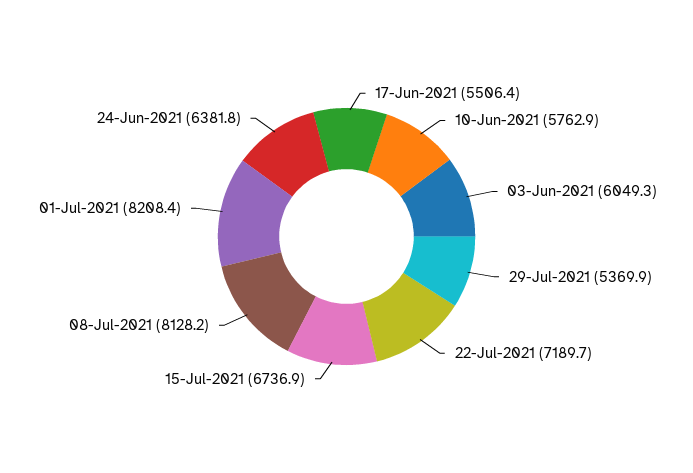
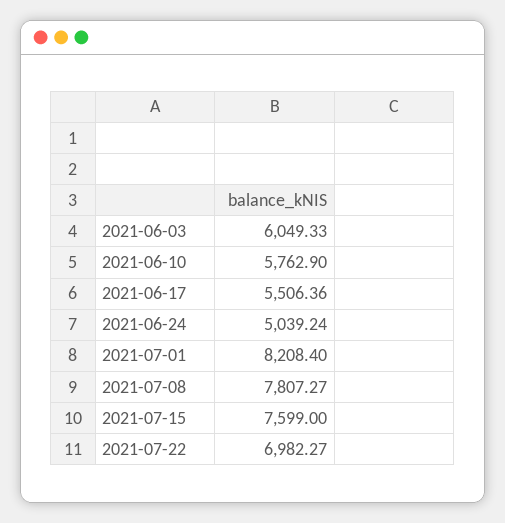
  {
    "17-Jun-2021": 5506.36,
    "10-Jun-2021": 5762.9,
    "03-Jun-2021": 6049.33,
-   "29-Jul-2021": 5369.9,
-   "22-Jul-2021": 7189.7,
+   "22-Jul-2021": 6982.27,
-   "15-Jul-2021": 6736.9,
+   "15-Jul-2021": 7599,
-   "08-Jul-2021": 8128.2,
+   "08-Jul-2021": 7807.27,
    "01-Jul-2021": 8208.4,
-   "24-Jun-2021": 6381.8
+   "24-Jun-2021": 5039.24
  }

